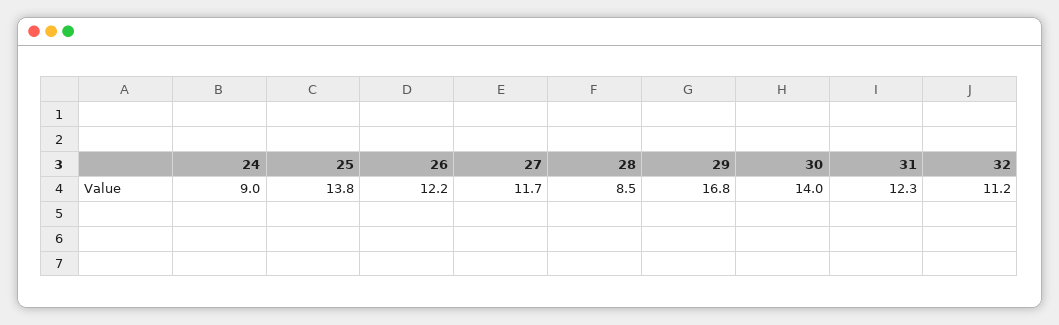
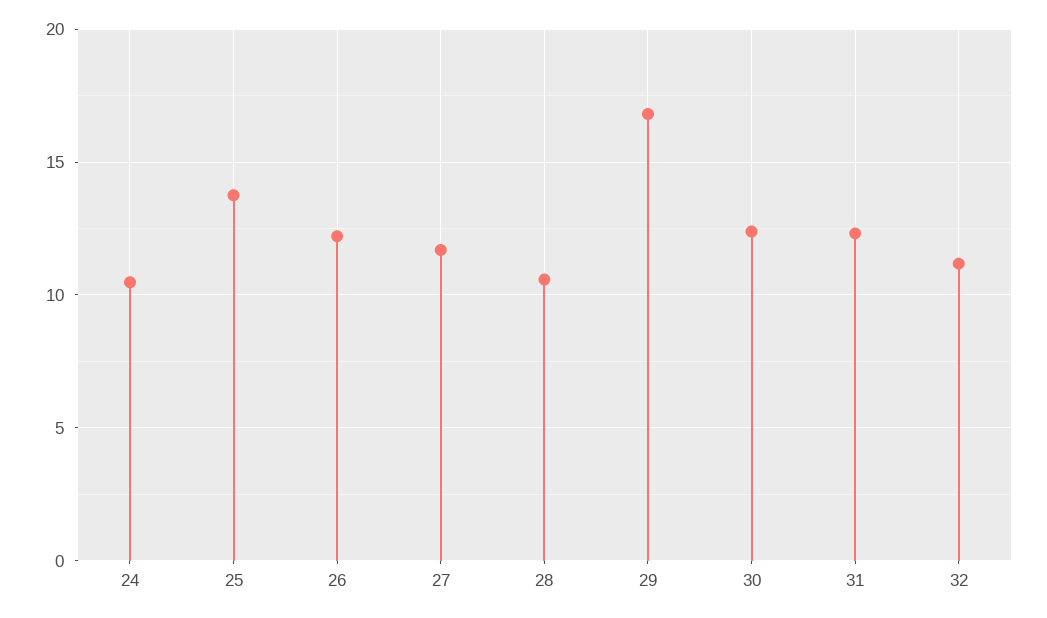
  {
-   "24": 9,
+   "24": 10.5,
    "25": 13.8,
    "26": 12.2,
    "27": 11.7,
-   "28": 8.5,
+   "28": 10.5,
    "29": 16.8,
-   "30": 14,
+   "30": 12.5,
    "31": 12.3,
    "32": 11.2
  }

